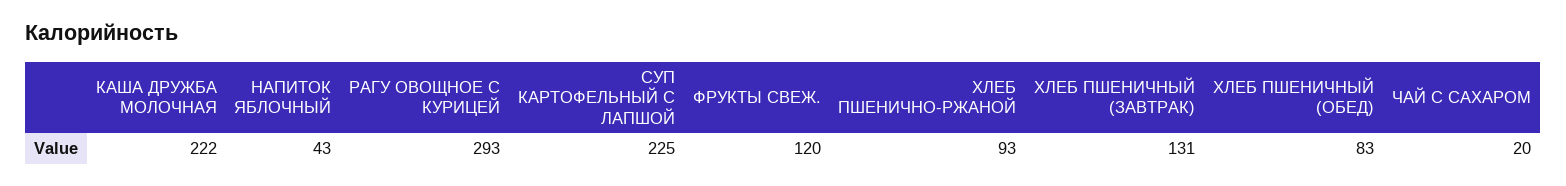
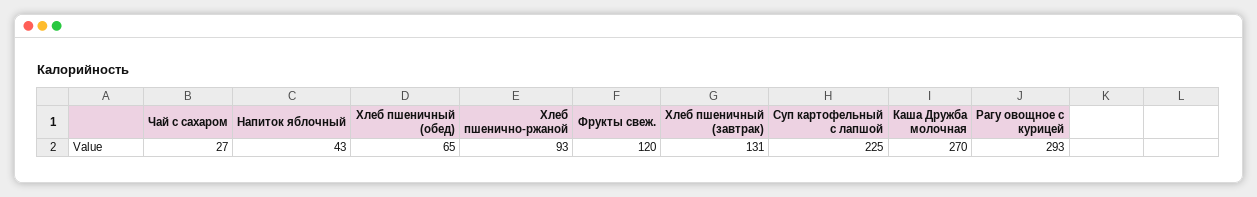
  {
-   "КАША ДРУЖБА МОЛОЧНАЯ": 222,
+   "КАША ДРУЖБА МОЛОЧНАЯ": 270,
    "НАПИТОК ЯБЛОЧНЫЙ": 43,
    "РАГУ ОВОЩНОЕ С КУРИЦЕЙ": 293,
    "СУП КАРТОФЕЛЬНЫЙ С ЛАПШОЙ": 225,
    "ФРУКТЫ СВЕЖ.": 120,
    "ХЛЕБ ПШЕНИЧНО-РЖАНОЙ": 93,
    "ХЛЕБ ПШЕНИЧНЫЙ (ЗАВТРАК)": 131,
-   "ХЛЕБ ПШЕНИЧНЫЙ (ОБЕД)": 83,
+   "ХЛЕБ ПШЕНИЧНЫЙ (ОБЕД)": 65,
-   "ЧАЙ С САХАРОМ": 20
+   "ЧАЙ С САХАРОМ": 27
  }

